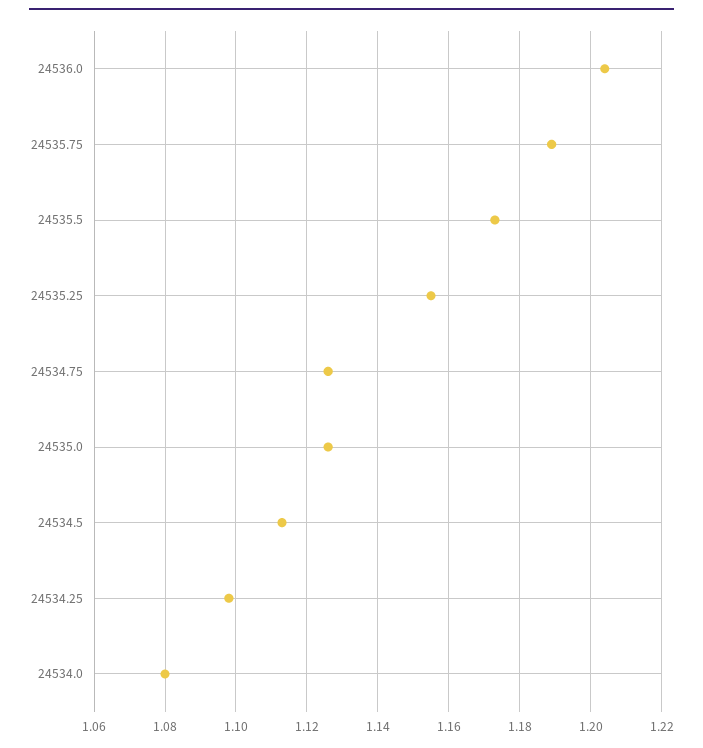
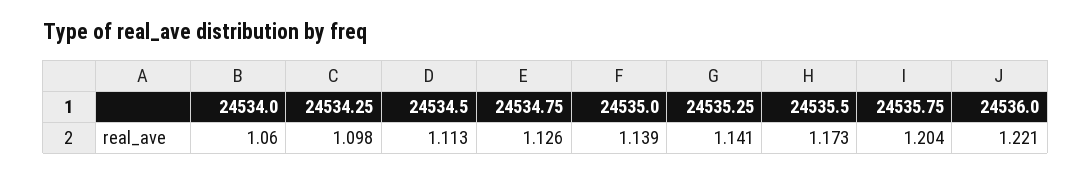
  {
-   "24536.0": 1.205,
+   "24536.0": 1.221,
-   "24535.75": 1.19,
+   "24535.75": 1.204,
    "24535.5": 1.173,
-   "24535.25": 1.155,
+   "24535.25": 1.141,
    "24534.75": 1.126,
-   "24535.0": 1.125,
+   "24535.0": 1.139,
    "24534.5": 1.113,
    "24534.25": 1.098,
-   "24534.0": 1.08
+   "24534.0": 1.06
  }

